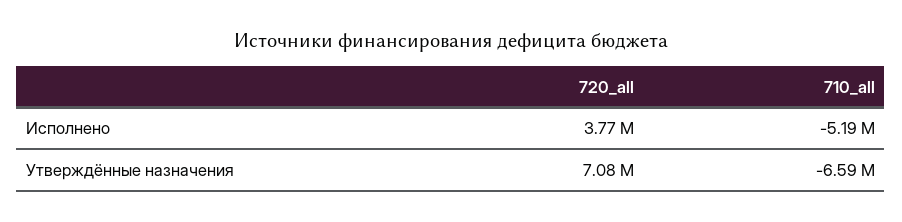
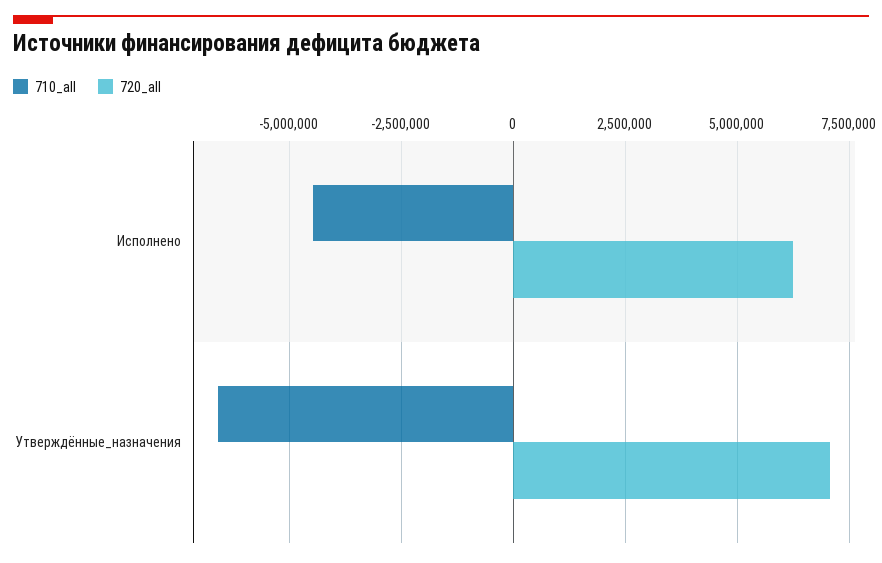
  {
    "720_all": {
-     "Исполнено": 3770000,
+     "Исполнено": 6250000,
      "Утверждённые назначения": 7080000
    },
    "710_all": {
-     "Исполнено": -5190000,
+     "Исполнено": -4500000,
      "Утверждённые назначения": -6590000
    }
  }

